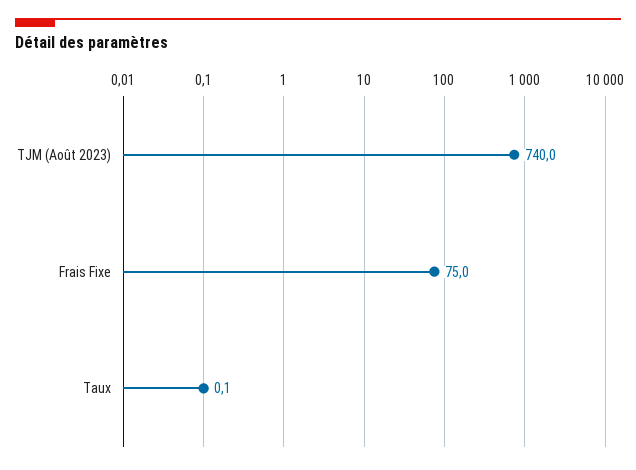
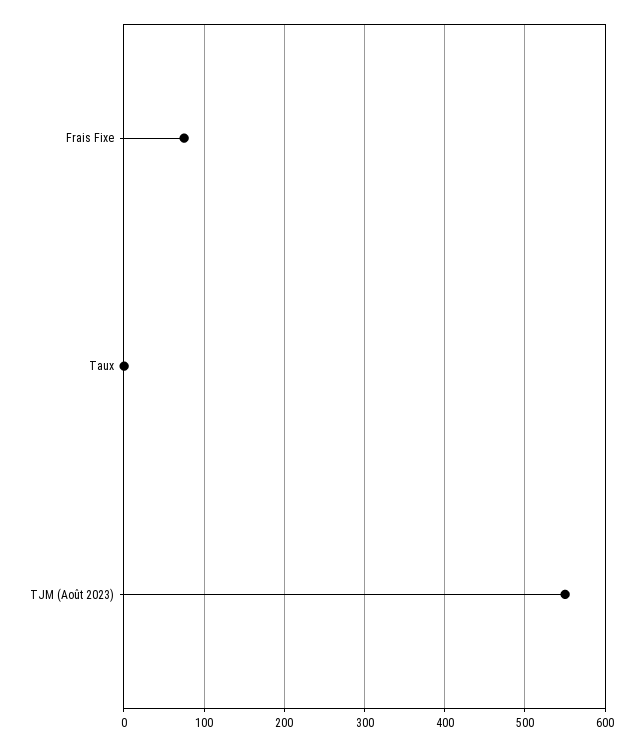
  {
-   "TJM (Août 2023)": 740,
+   "TJM (Août 2023)": 550,
    "Frais Fixe": 75,
    "Taux": 0.1
  }

